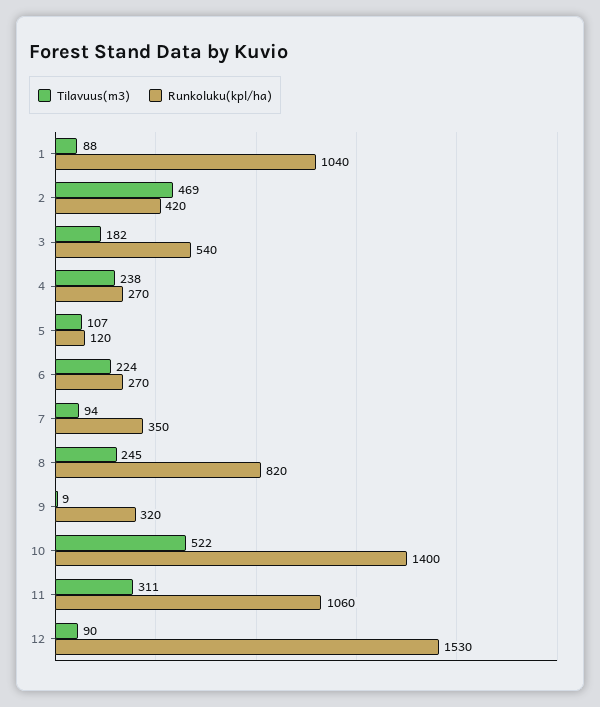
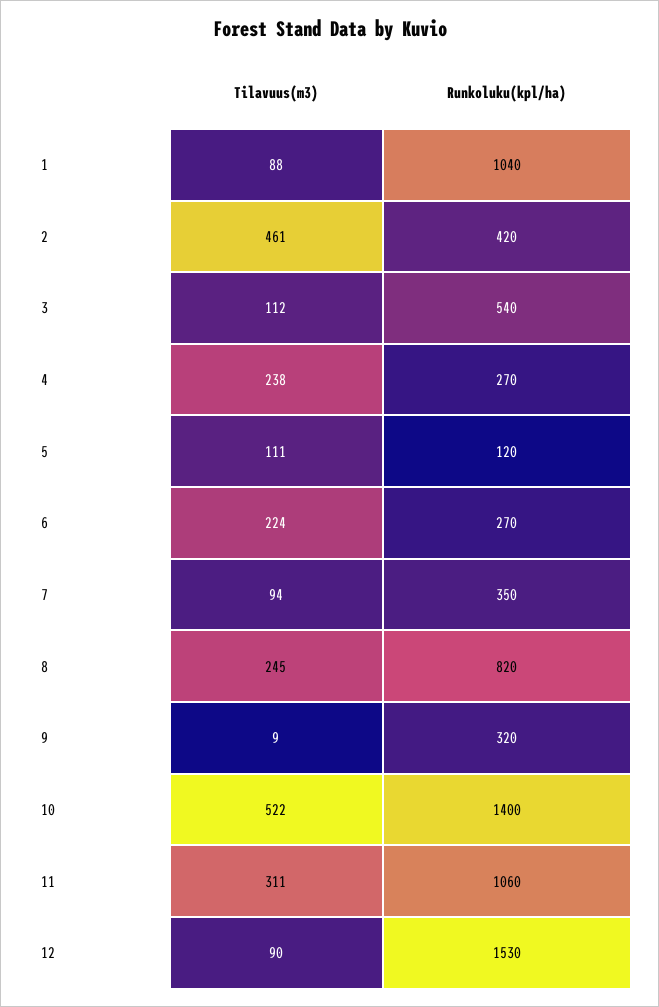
  {
    "Tilavuus(m3)": {
      "1": 88,
-     "2": 469,
+     "2": 461,
-     "3": 182,
+     "3": 112,
      "4": 238,
-     "5": 107,
+     "5": 111,
      "6": 224,
      "7": 94,
      "8": 245,
      "9": 9,
      "10": 522,
      "11": 311,
      "12": 90
    },
    "Runkoluku(kpl/ha)": {
      "1": 1040,
      "2": 420,
      "3": 540,
      "4": 270,
      "5": 120,
      "6": 270,
      "7": 350,
      "8": 820,
      "9": 320,
      "10": 1400,
      "11": 1060,
      "12": 1530
    }
  }

